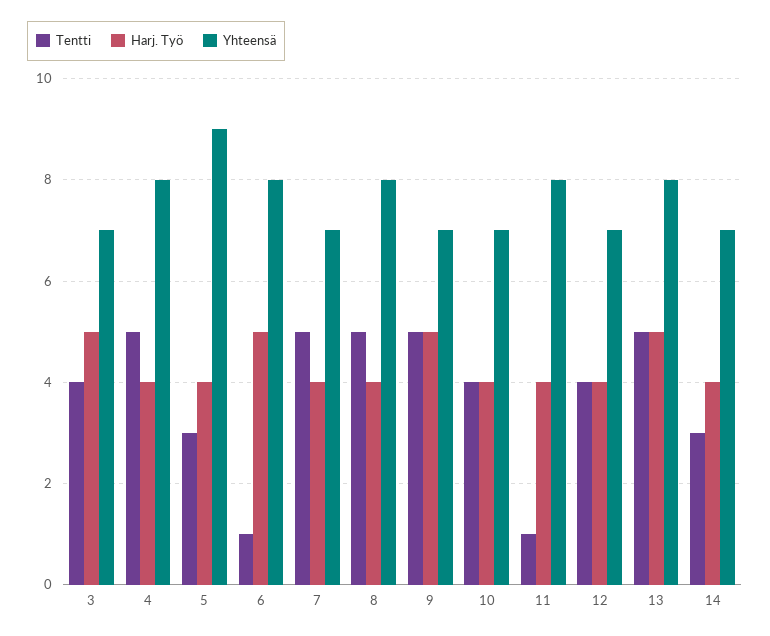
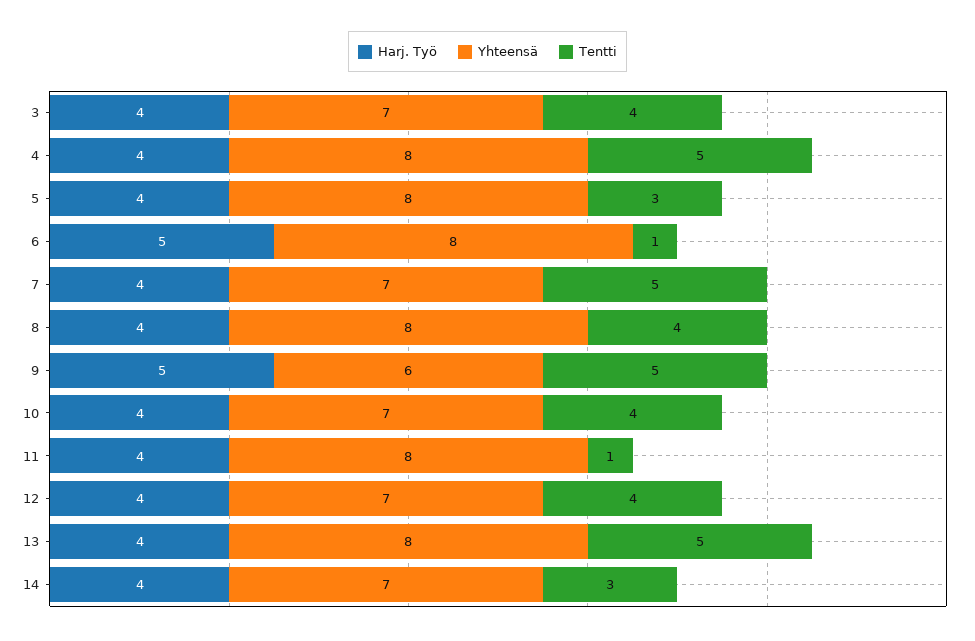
  {
    "Tentti": {
      "3": 4,
      "4": 5,
      "5": 3,
      "6": 1,
      "7": 5,
-     "8": 5,
+     "8": 4,
      "9": 5,
      "10": 4,
      "11": 1,
      "12": 4,
      "13": 5,
      "14": 3
    },
    "Harj. Työ": {
-     "3": 5,
+     "3": 4,
      "4": 4,
      "5": 4,
      "6": 5,
      "7": 4,
      "8": 4,
      "9": 5,
      "10": 4,
      "11": 4,
      "12": 4,
-     "13": 5,
+     "13": 4,
      "14": 4
    },
    "Yhteensä": {
      "3": 7,
      "4": 8,
-     "5": 9,
+     "5": 8,
      "6": 8,
      "7": 7,
      "8": 8,
-     "9": 7,
+     "9": 6,
      "10": 7,
      "11": 8,
      "12": 7,
      "13": 8,
      "14": 7
    }
  }

